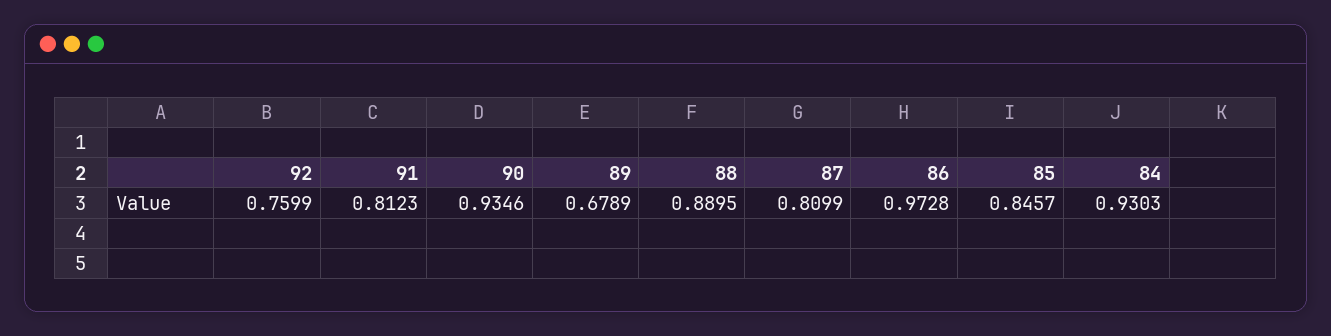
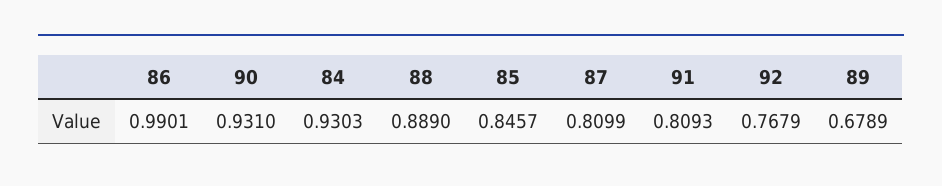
  {
-   "92": 0.7599,
+   "92": 0.7679,
-   "91": 0.8123,
+   "91": 0.8093,
-   "90": 0.9346,
+   "90": 0.931,
    "89": 0.6789,
-   "88": 0.8895,
+   "88": 0.889,
    "87": 0.8099,
-   "86": 0.9728,
+   "86": 0.9901,
    "85": 0.8457,
    "84": 0.9303
  }

